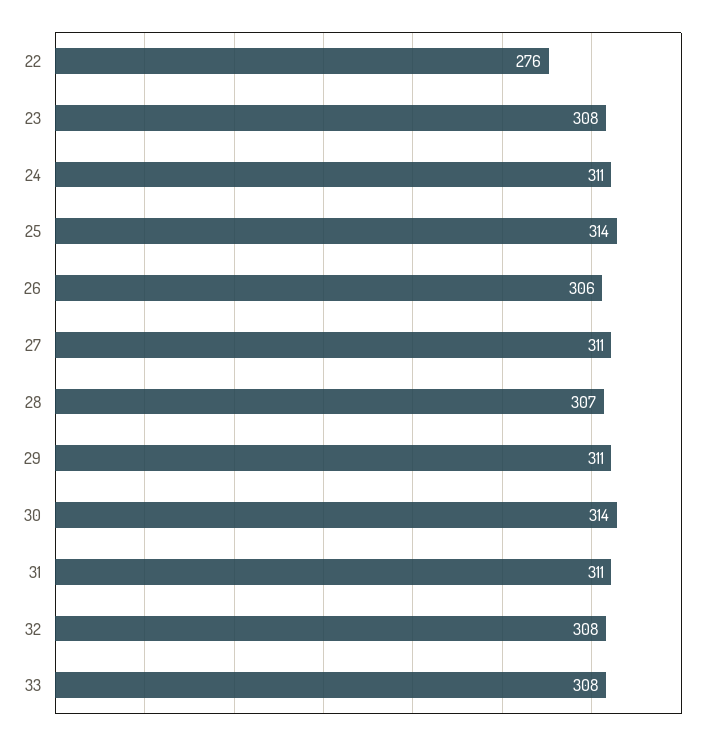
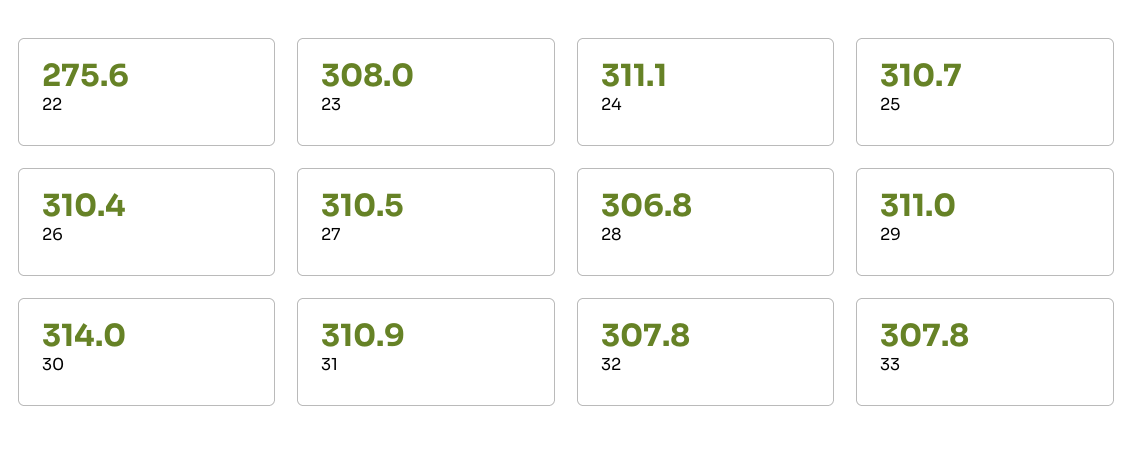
  {
    "22": 275.6,
    "23": 308,
    "24": 311.1,
-   "25": 314,
+   "25": 310.7,
-   "26": 306,
+   "26": 310.4,
    "27": 310.5,
    "28": 306.8,
    "29": 311,
    "30": 314,
    "31": 310.9,
    "32": 307.8,
    "33": 307.8
  }

